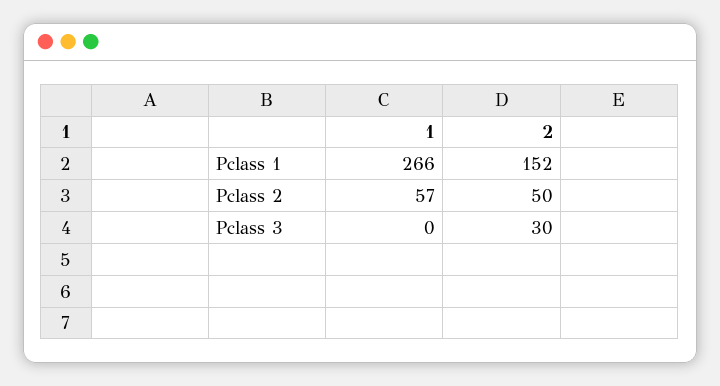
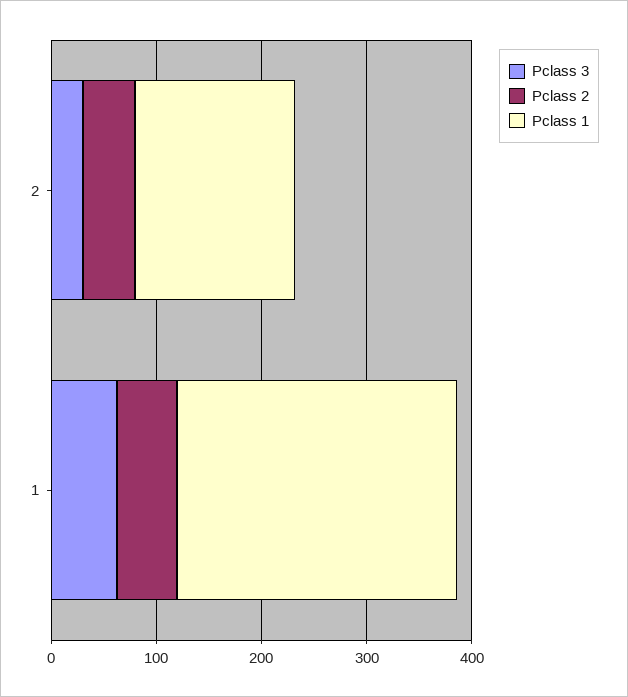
  {
    "Pclass 1": {
      "1": 266,
      "2": 152
    },
    "Pclass 2": {
      "1": 57,
      "2": 50
    },
    "Pclass 3": {
-     "1": 0,
+     "1": 60,
      "2": 30
    }
  }

